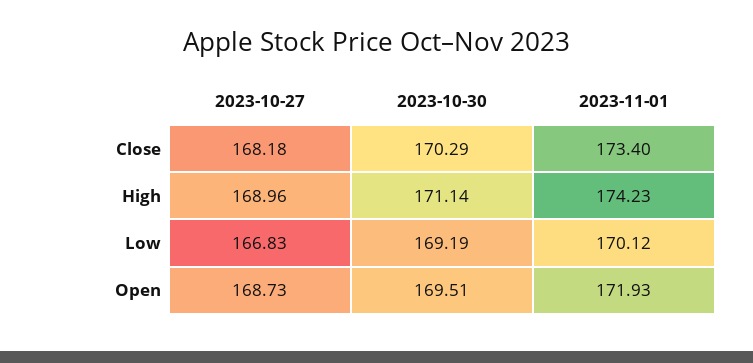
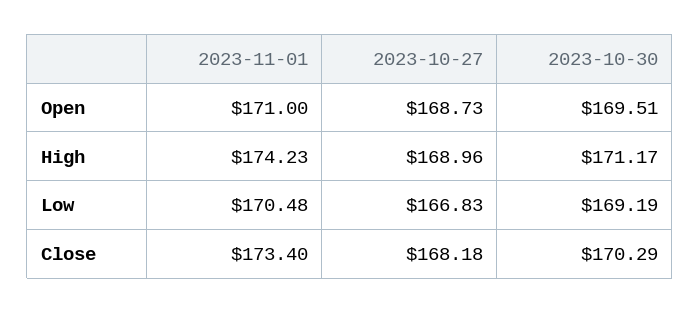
  {
    "2023-10-27": {
      "Close": 168.18,
      "High": 168.96,
      "Low": 166.83,
      "Open": 168.73
    },
    "2023-10-30": {
      "Close": 170.29,
-     "High": 171.14,
+     "High": 171.17,
      "Low": 169.19,
      "Open": 169.51
    },
    "2023-11-01": {
      "Close": 173.4,
      "High": 174.23,
-     "Low": 170.12,
+     "Low": 170.48,
-     "Open": 171.93
+     "Open": 171
    }
  }

